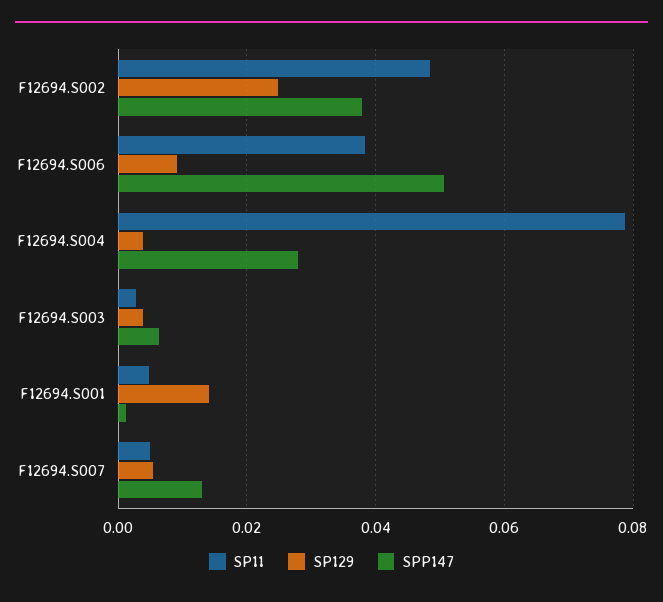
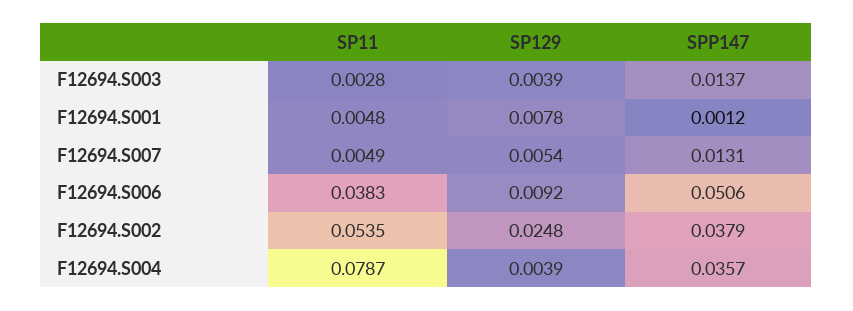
  {
    "SP11": {
-     "F12694.S002": 0.048,
+     "F12694.S002": 0.0535,
      "F12694.S006": 0.0383,
      "F12694.S004": 0.0787,
      "F12694.S003": 0.0028,
      "F12694.S001": 0.0048,
      "F12694.S007": 0.0049
    },
    "SP129": {
      "F12694.S002": 0.0248,
      "F12694.S006": 0.0092,
      "F12694.S004": 0.0039,
      "F12694.S003": 0.0039,
-     "F12694.S001": 0.014,
+     "F12694.S001": 0.0078,
      "F12694.S007": 0.0054
    },
    "SPP147": {
      "F12694.S002": 0.0379,
      "F12694.S006": 0.0506,
-     "F12694.S004": 0.028,
+     "F12694.S004": 0.0357,
-     "F12694.S003": 0.006,
+     "F12694.S003": 0.0137,
      "F12694.S001": 0.0012,
      "F12694.S007": 0.0131
    }
  }

